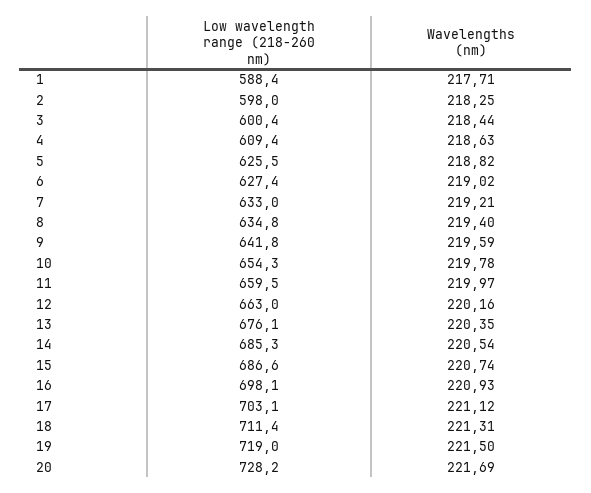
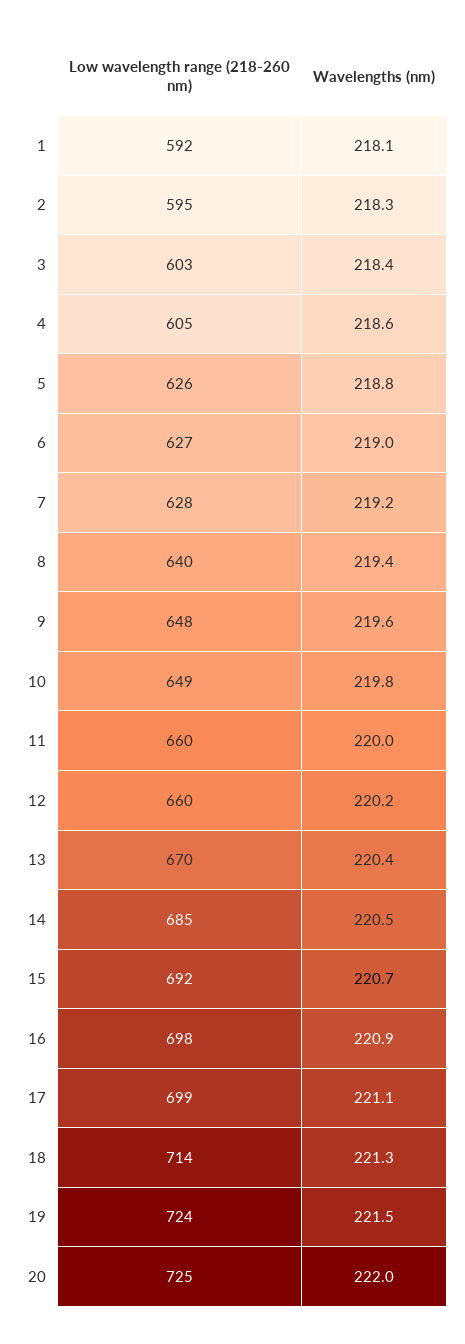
  {
    "Low wavelength range (218-260 nm)": {
-     "1": 588.4,
+     "1": 592,
-     "2": 598,
+     "2": 595,
-     "3": 600.4,
+     "3": 603,
-     "4": 609.4,
+     "4": 605,
      "5": 625.5,
      "6": 627.4,
-     "7": 633,
+     "7": 628,
-     "8": 634.8,
+     "8": 640,
-     "9": 641.8,
+     "9": 648,
-     "10": 654.3,
+     "10": 649,
      "11": 659.5,
-     "12": 663,
+     "12": 660,
-     "13": 676.1,
+     "13": 670,
      "14": 685.3,
-     "15": 686.6,
+     "15": 692,
      "16": 698.1,
-     "17": 703.1,
+     "17": 699,
-     "18": 711.4,
+     "18": 714,
-     "19": 719,
+     "19": 724,
-     "20": 728.2
+     "20": 725
    },
    "Wavelengths (nm)": {
-     "1": 217.71,
+     "1": 218.1,
      "2": 218.25,
      "3": 218.44,
      "4": 218.63,
      "5": 218.82,
      "6": 219.02,
      "7": 219.21,
      "8": 219.4,
      "9": 219.59,
      "10": 219.78,
      "11": 219.97,
      "12": 220.16,
      "13": 220.35,
      "14": 220.54,
      "15": 220.74,
      "16": 220.93,
      "17": 221.12,
      "18": 221.31,
      "19": 221.5,
-     "20": 221.69
+     "20": 222
    }
  }

